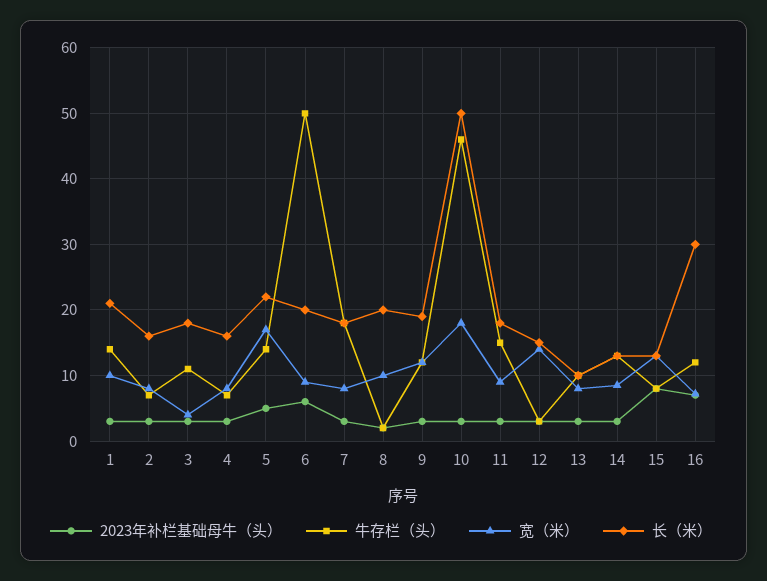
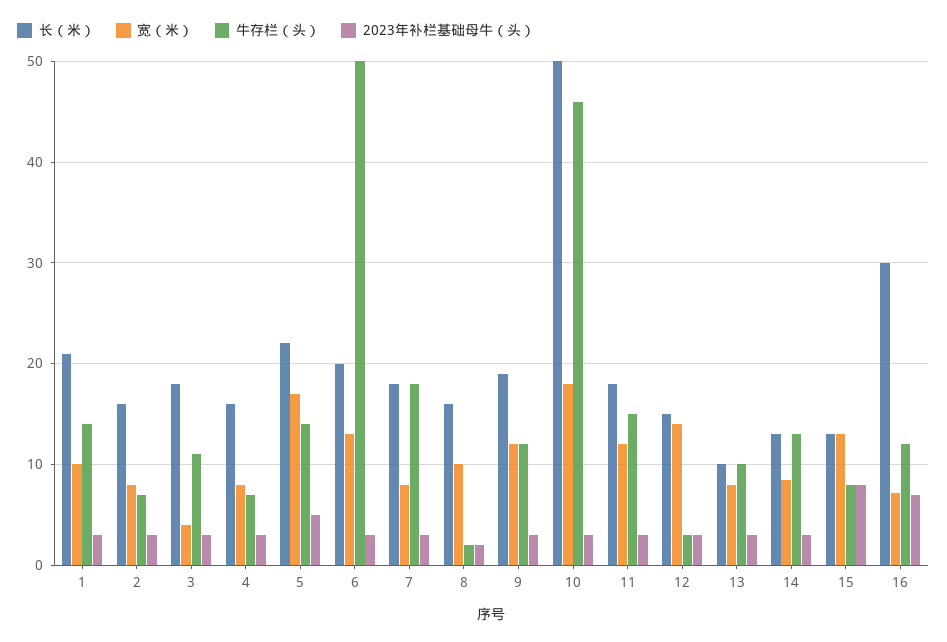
  {
    "2023年补栏基础母牛（头）": {
      "1": 3,
      "2": 3,
      "3": 3,
      "4": 3,
      "5": 5,
-     "6": 6,
+     "6": 3,
      "7": 3,
      "8": 2,
      "9": 3,
      "10": 3,
      "11": 3,
      "12": 3,
      "13": 3,
      "14": 3,
      "15": 8,
      "16": 7
    },
    "牛存栏（头）": {
      "1": 14,
      "2": 7,
      "3": 11,
      "4": 7,
      "5": 14,
      "6": 50,
      "7": 18,
      "8": 2,
      "9": 12,
      "10": 46,
      "11": 15,
      "12": 3,
      "13": 10,
      "14": 13,
      "15": 8,
      "16": 12
    },
    "宽（米）": {
      "1": 10,
      "2": 8,
      "3": 4,
      "4": 8,
      "5": 17,
-     "6": 9,
+     "6": 13,
      "7": 8,
      "8": 10,
      "9": 12,
      "10": 18,
-     "11": 9,
+     "11": 12,
      "12": 14,
      "13": 8,
      "14": 9,
      "15": 13,
      "16": 7
    },
    "长（米）": {
      "1": 21,
      "2": 16,
      "3": 18,
      "4": 16,
      "5": 22,
      "6": 20,
      "7": 18,
-     "8": 20,
+     "8": 16,
      "9": 19,
      "10": 50,
      "11": 18,
      "12": 15,
      "13": 10,
      "14": 13,
      "15": 13,
      "16": 30
    }
  }

